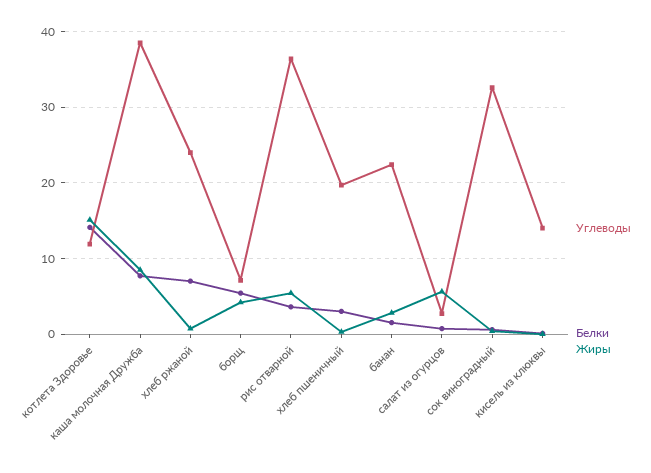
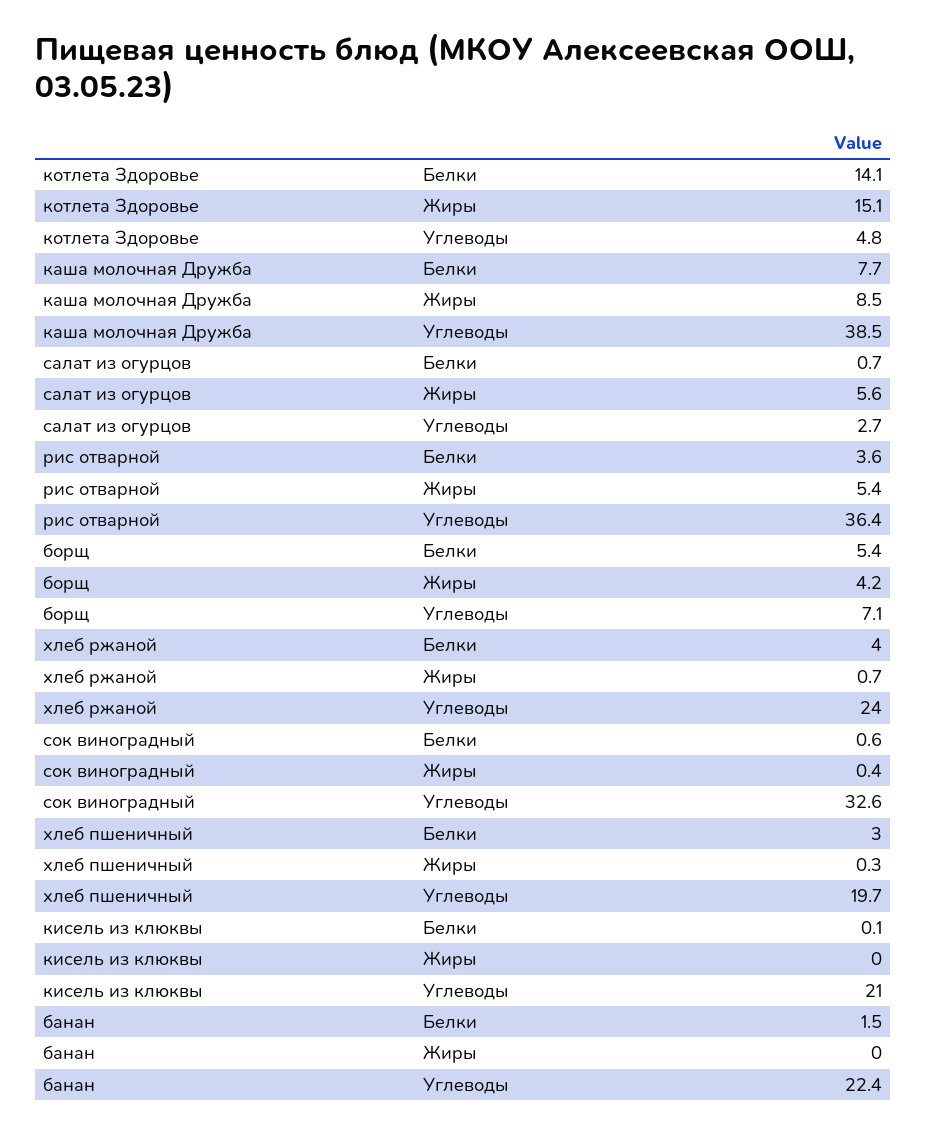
  {
    "Углеводы": {
-     "котлета Здоровье": 12,
+     "котлета Здоровье": 4.8,
      "каша молочная Дружба": 38.5,
      "хлеб ржаной": 24,
      "борщ": 7.1,
      "рис отварной": 36.4,
      "хлеб пшеничный": 19.7,
      "банан": 22.4,
      "салат из огурцов": 2.7,
      "сок виноградный": 32.6,
-     "кисель из клюквы": 14
+     "кисель из клюквы": 21
    },
    "Белки": {
      "котлета Здоровье": 14.1,
      "каша молочная Дружба": 7.7,
-     "хлеб ржаной": 7,
+     "хлеб ржаной": 4,
      "борщ": 5.4,
      "рис отварной": 3.6,
      "хлеб пшеничный": 3,
      "банан": 1.5,
      "салат из огурцов": 0.7,
      "сок виноградный": 0.6,
      "кисель из клюквы": 0.1
    },
    "Жиры": {
      "котлета Здоровье": 15.1,
      "каша молочная Дружба": 8.5,
      "хлеб ржаной": 0.7,
      "борщ": 4.2,
      "рис отварной": 5.4,
      "хлеб пшеничный": 0.3,
-     "банан": 3,
+     "банан": 0,
      "салат из огурцов": 5.6,
      "сок виноградный": 0.4,
      "кисель из клюквы": 0
    }
  }

